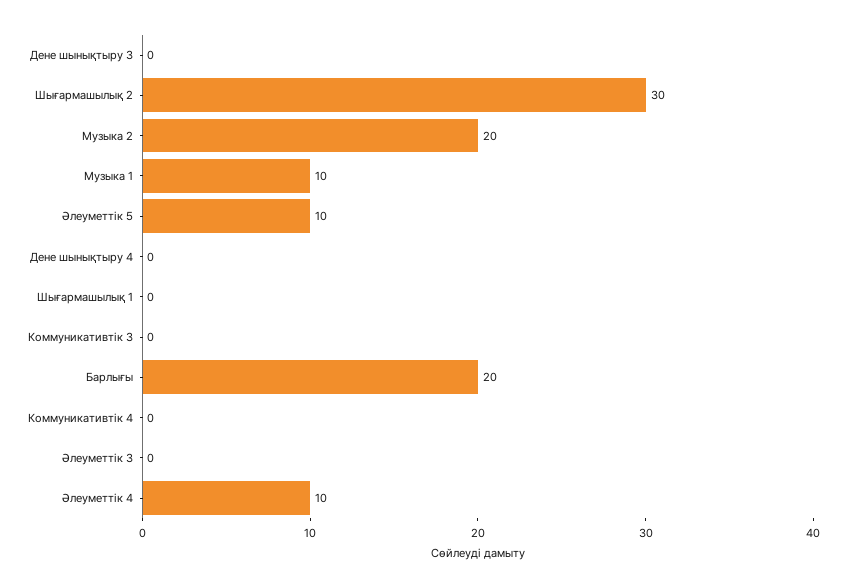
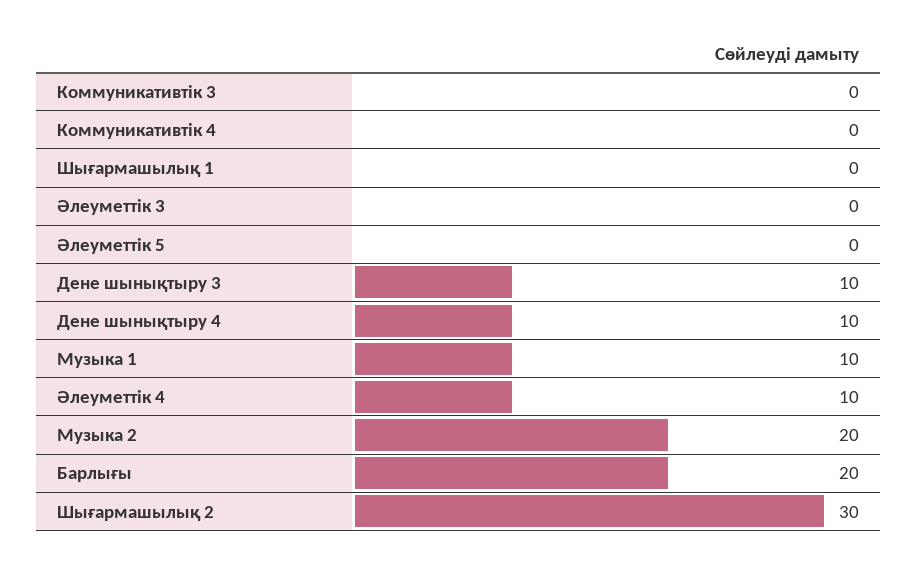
  {
-   "Дене шынықтыру 3": 0,
+   "Дене шынықтыру 3": 10,
    "Шығармашылық 2": 30,
    "Музыка 2": 20,
    "Музыка 1": 10,
-   "Әлеуметтік 5": 10,
+   "Әлеуметтік 5": 0,
-   "Дене шынықтыру 4": 0,
+   "Дене шынықтыру 4": 10,
    "Шығармашылық 1": 0,
    "Коммуникативтік 3": 0,
    "Барлығы": 20,
    "Коммуникативтік 4": 0,
    "Әлеуметтік 3": 0,
    "Әлеуметтік 4": 10
  }

